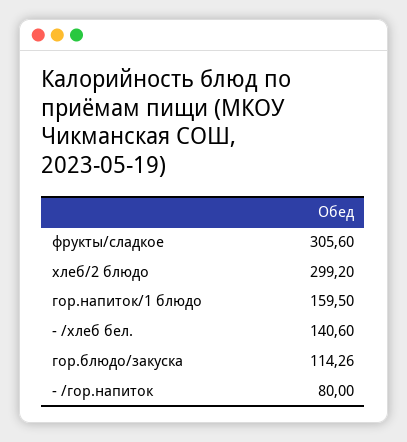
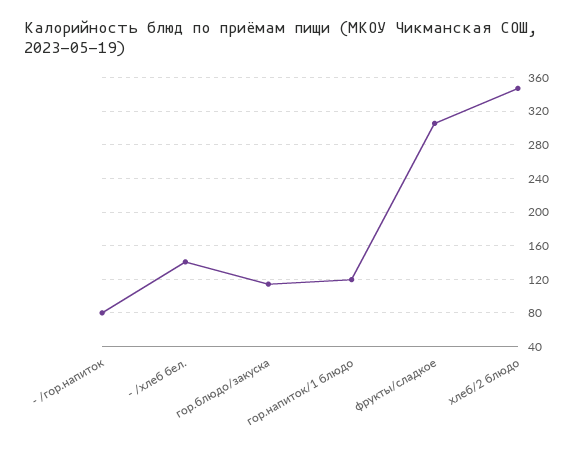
  {
    "фрукты/сладкое": 305.6,
-   "хлеб/2 блюдо": 299.2,
+   "хлеб/2 блюдо": 350,
-   "гор.напиток/1 блюдо": 159.5,
+   "гор.напиток/1 блюдо": 120,
    "- /хлеб бел.": 140.6,
    "гор.блюдо/закуска": 114.26,
    "- /гор.напиток": 80
  }

